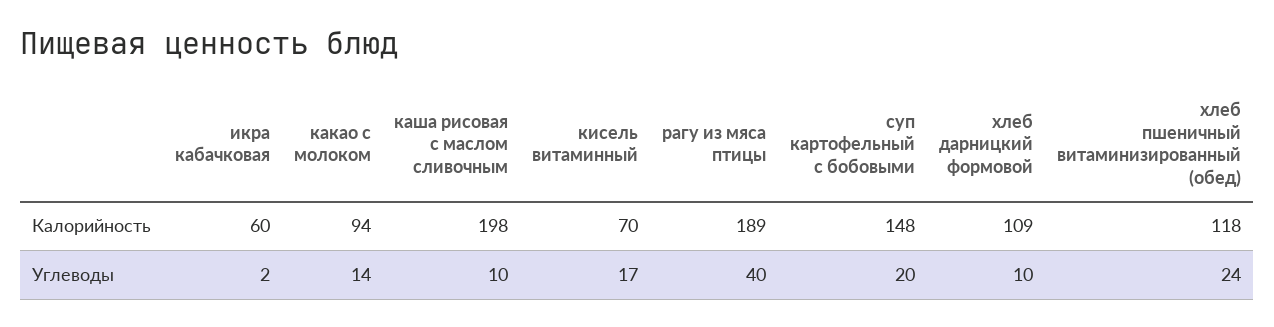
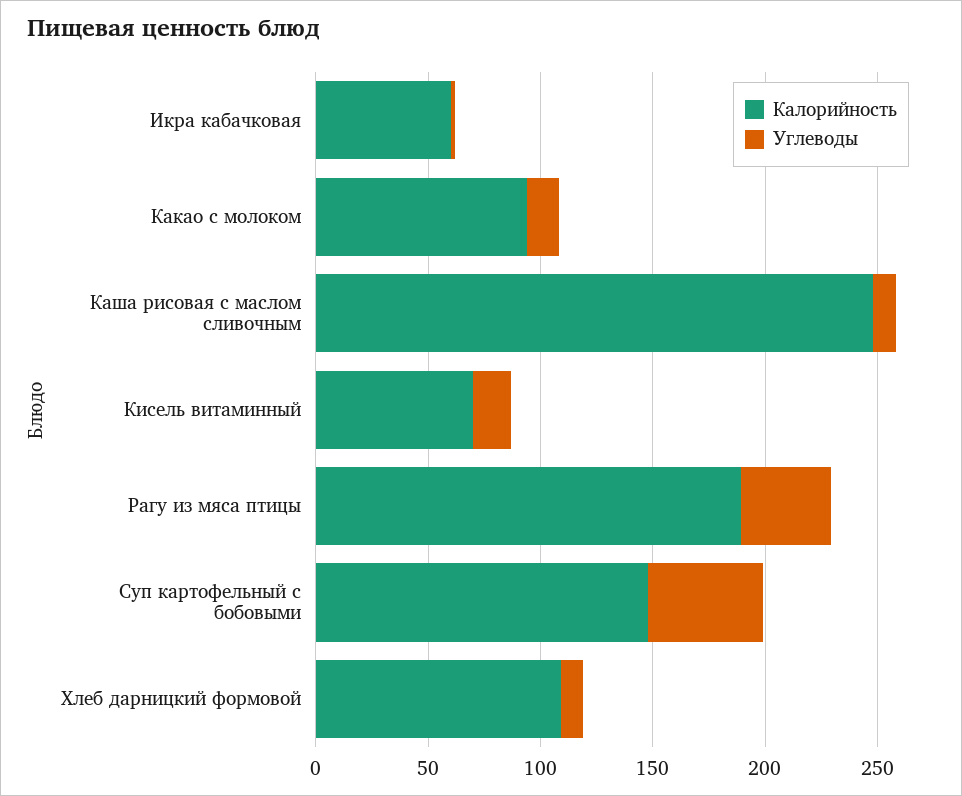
  {
    "Калорийность": {
      "икра кабачковая": 60,
      "какао с молоком": 94,
-     "каша рисовая с маслом сливочным": 198,
+     "каша рисовая с маслом сливочным": 250,
      "кисель витаминный": 70,
      "рагу из мяса птицы": 189,
      "суп картофельный с бобовыми": 148,
-     "хлеб дарницкий формовой": 109,
+     "хлеб дарницкий формовой": 109
-     "хлеб пшеничный витаминизированный (обед)": 118
    },
    "Углеводы": {
      "икра кабачковая": 2,
      "какао с молоком": 14,
      "каша рисовая с маслом сливочным": 10,
      "кисель витаминный": 17,
      "рагу из мяса птицы": 40,
-     "суп картофельный с бобовыми": 20,
+     "суп картофельный с бобовыми": 50,
-     "хлеб дарницкий формовой": 10,
+     "хлеб дарницкий формовой": 10
-     "хлеб пшеничный витаминизированный (обед)": 24
    }
  }

